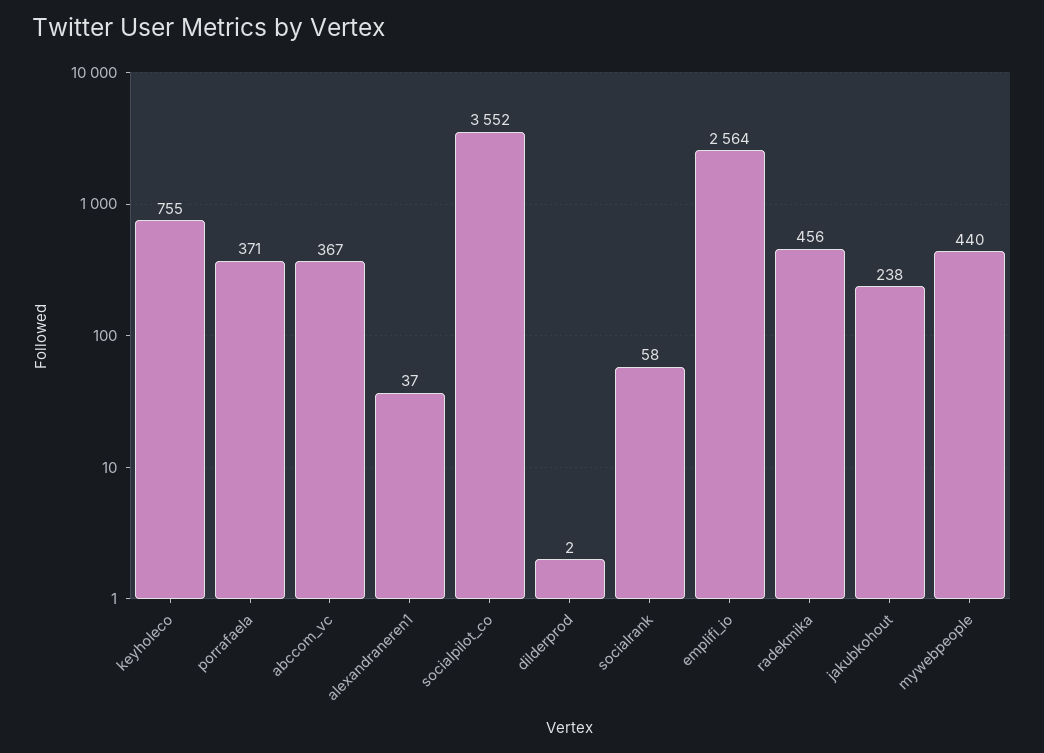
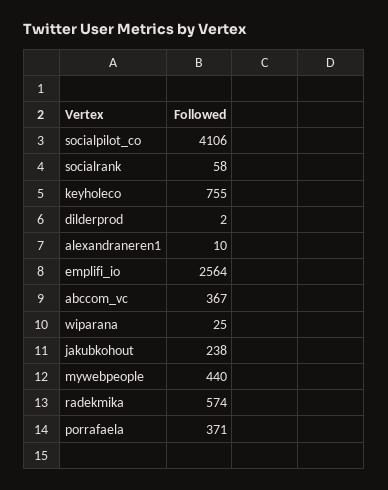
  {
    "keyholeco": 755,
    "porrafaela": 371,
    "abccom_vc": 367,
-   "alexandraneren1": 37,
+   "alexandraneren1": 10,
-   "socialpilot_co": 3552,
+   "socialpilot_co": 4106,
    "dilderprod": 2,
    "socialrank": 58,
    "emplifi_io": 2564,
-   "radekmika": 456,
+   "radekmika": 574,
    "jakubkohout": 238,
-   "mywebpeople": 440
+   "mywebpeople": 440,
+   "wiparana": 25
  }

